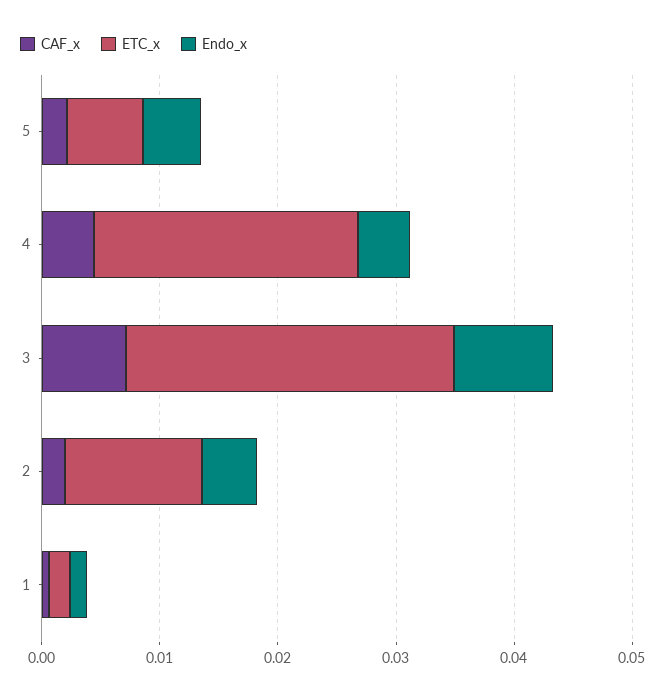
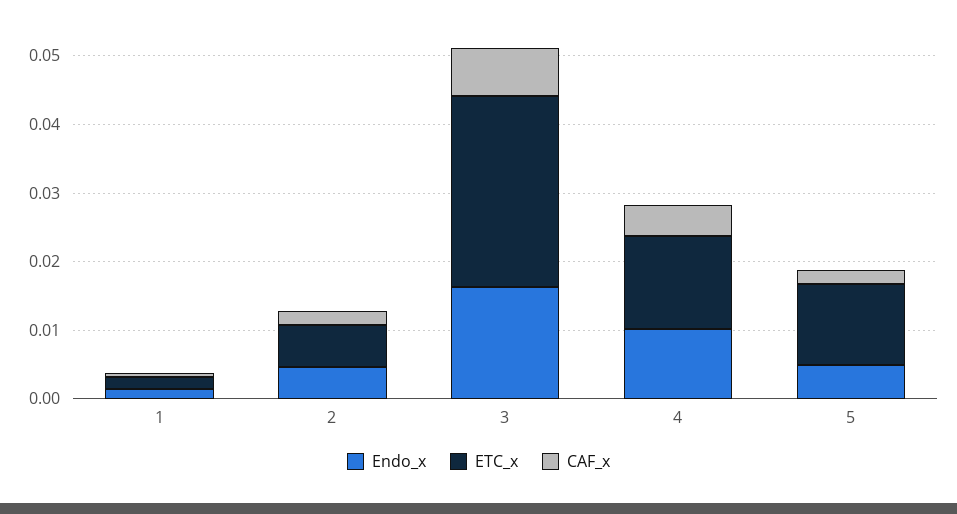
  {
    "CAF_x": {
      "5": 0.002,
      "4": 0.004,
      "3": 0.008,
      "2": 0.002,
      "1": 0
    },
    "ETC_x": {
-     "5": 0.006,
+     "5": 0.012,
-     "4": 0.022,
+     "4": 0.014,
      "3": 0.028,
-     "2": 0.012,
+     "2": 0.006,
      "1": 0.002
    },
    "Endo_x": {
      "5": 0.004,
-     "4": 0.004,
+     "4": 0.01,
-     "3": 0.008,
+     "3": 0.016,
      "2": 0.004,
      "1": 0.002
    }
  }

